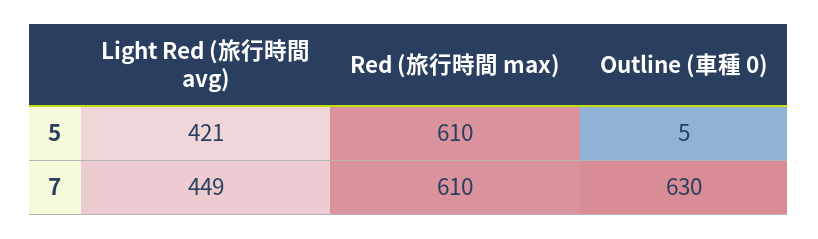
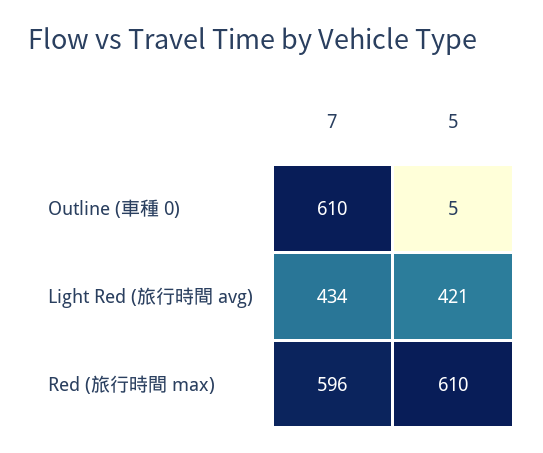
  {
    "Light Red (旅行時間 avg)": {
      "5": 421,
-     "7": 449
+     "7": 434
    },
    "Red (旅行時間 max)": {
      "5": 610,
-     "7": 610
+     "7": 596
    },
    "Outline (車種 0)": {
      "5": 5,
-     "7": 630
+     "7": 610
    }
  }

